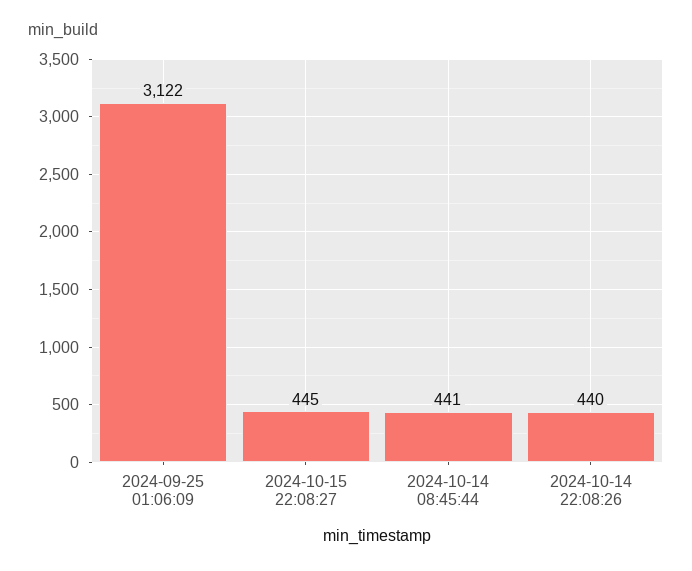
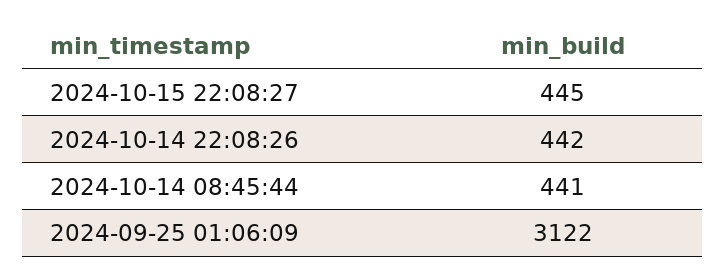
  {
    "2024-09-25 01:06:09": 3122,
    "2024-10-15 22:08:27": 445,
    "2024-10-14 08:45:44": 441,
-   "2024-10-14 22:08:26": 440
+   "2024-10-14 22:08:26": 442
  }

